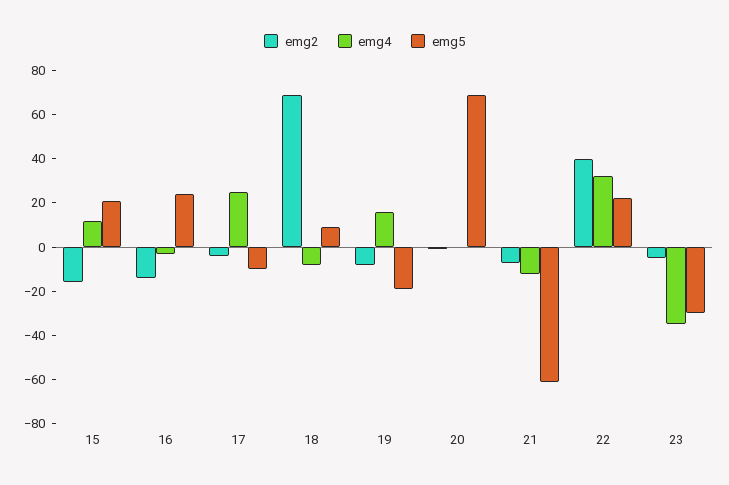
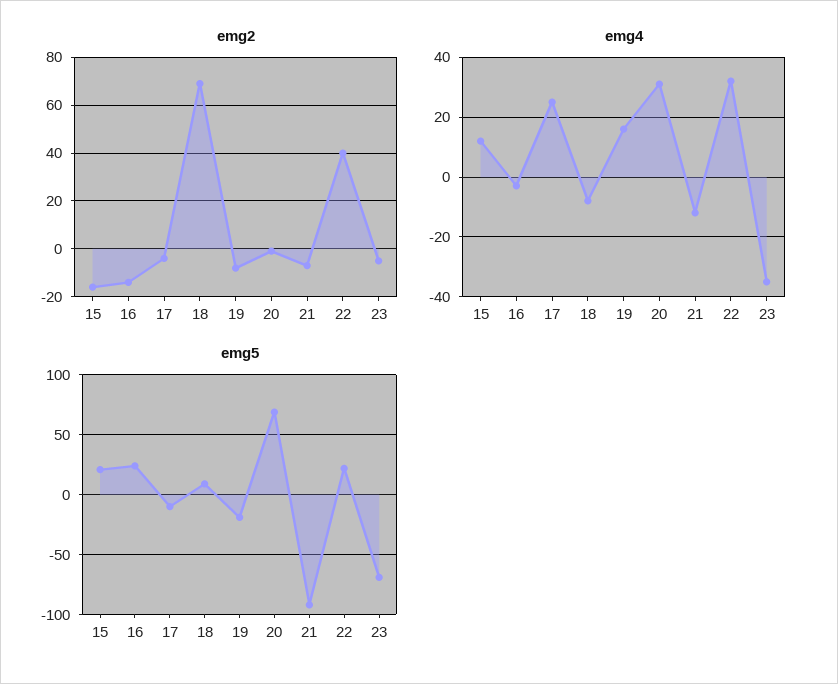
  {
    "emg2": {
      "15": -15,
      "16": -15,
      "17": -5,
      "18": 70,
      "19": -10,
      "20": 0,
      "21": -5,
      "22": 40,
      "23": -5
    },
    "emg4": {
      "15": 10,
      "16": -5,
      "17": 25,
      "18": -10,
      "19": 15,
-     "20": 0,
+     "20": 30,
      "21": -10,
      "22": 30,
      "23": -35
    },
    "emg5": {
      "15": 20,
      "16": 25,
      "17": -10,
      "18": 10,
      "19": -20,
      "20": 70,
-     "21": -60,
+     "21": -90,
      "22": 20,
-     "23": -30
+     "23": -70
    }
  }

